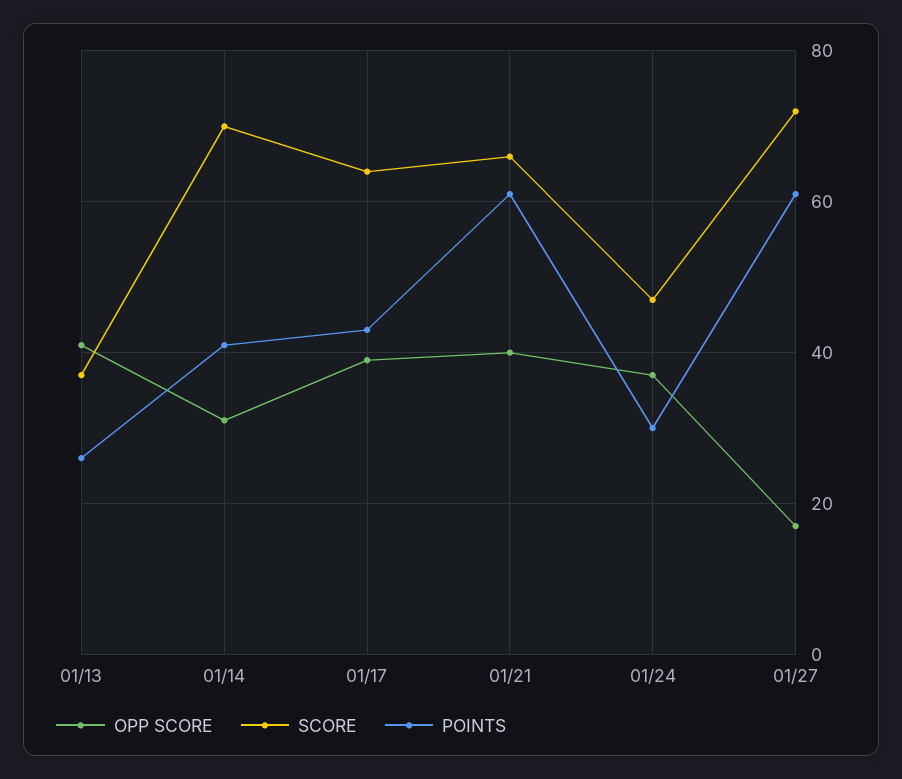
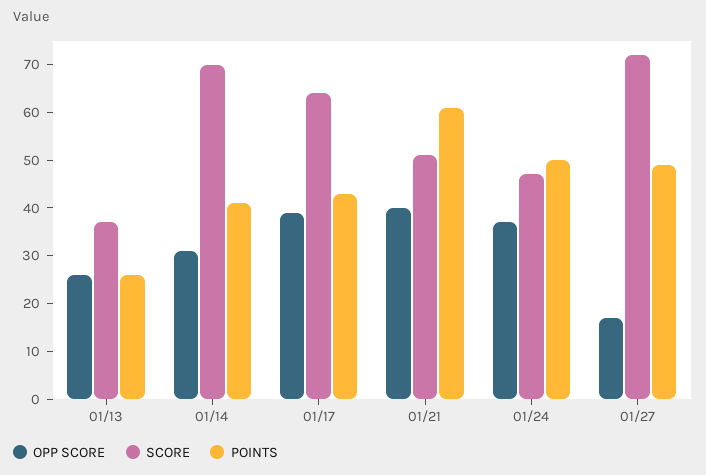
  {
    "OPP SCORE": {
-     "01/13": 40,
+     "01/13": 25,
      "01/14": 30,
      "01/17": 40,
      "01/21": 40,
      "01/24": 35,
      "01/27": 15
    },
    "SCORE": {
      "01/13": 35,
      "01/14": 70,
      "01/17": 65,
-     "01/21": 65,
+     "01/21": 50,
      "01/24": 45,
      "01/27": 70
    },
    "POINTS": {
      "01/13": 25,
      "01/14": 40,
      "01/17": 45,
      "01/21": 60,
-     "01/24": 30,
+     "01/24": 50,
-     "01/27": 60
+     "01/27": 50
    }
  }

